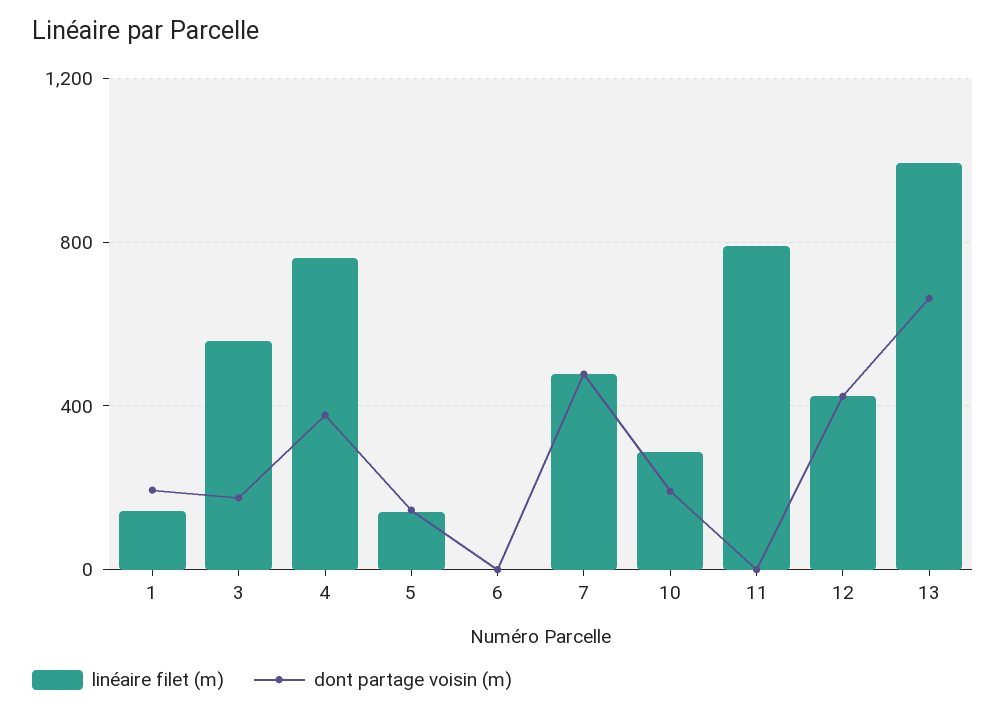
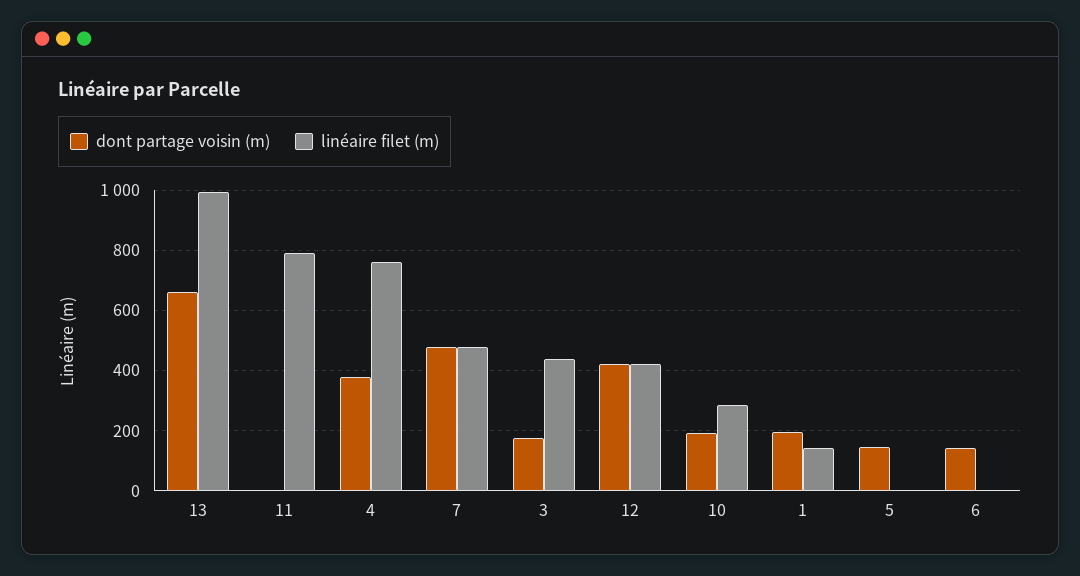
  {
    "linéaire filet (m)": {
      "1": 140,
-     "3": 550,
+     "3": 440,
      "4": 760,
-     "5": 150,
+     "5": 0,
      "6": 0,
      "7": 480,
      "10": 280,
      "11": 800,
      "12": 420,
      "13": 1000
    },
    "dont partage voisin (m)": {
      "1": 200,
      "3": 180,
      "4": 380,
      "5": 140,
-     "6": 0,
+     "6": 140,
      "7": 480,
      "10": 200,
      "11": 0,
      "12": 420,
      "13": 660
    }
  }

